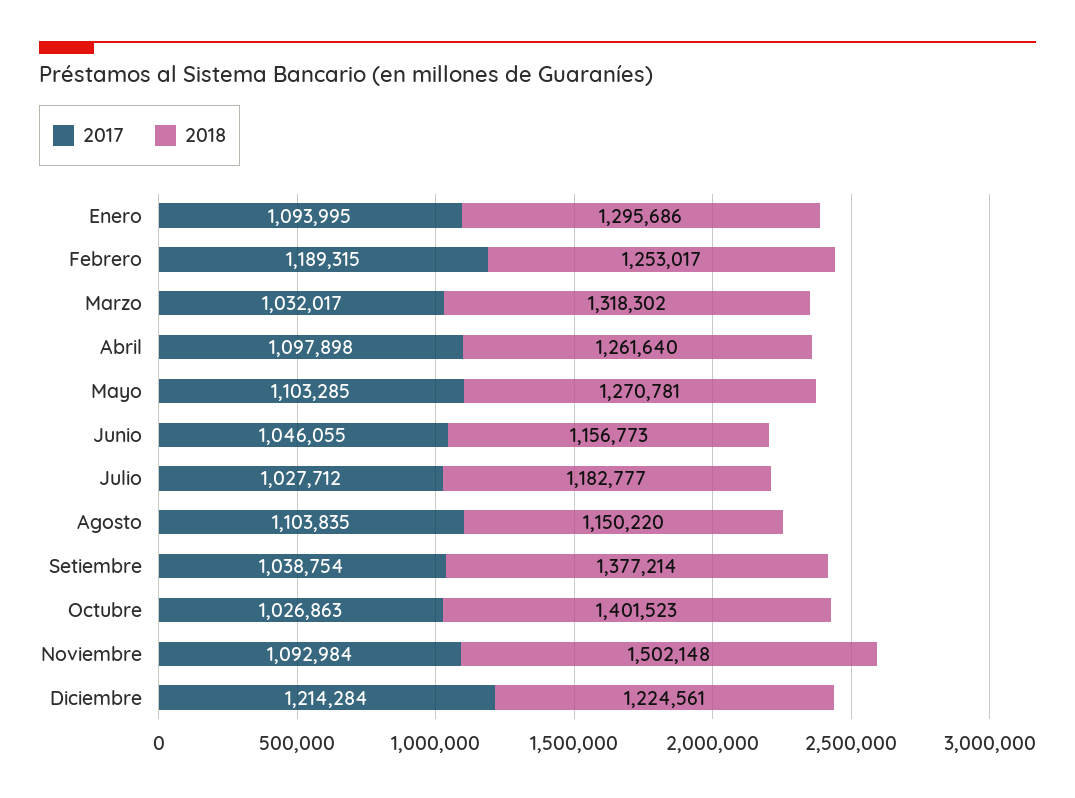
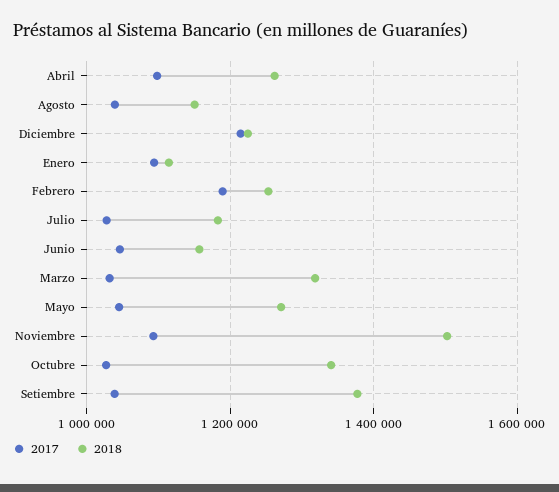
  {
    "2017": {
      "Enero": 1093995,
      "Febrero": 1189315,
      "Marzo": 1032017,
      "Abril": 1097898,
-     "Mayo": 1103285,
+     "Mayo": 1040000,
      "Junio": 1046055,
      "Julio": 1027712,
-     "Agosto": 1103835,
+     "Agosto": 1040000,
      "Setiembre": 1038754,
      "Octubre": 1026863,
      "Noviembre": 1092984,
      "Diciembre": 1214284
    },
    "2018": {
-     "Enero": 1295686,
+     "Enero": 1120000,
      "Febrero": 1253017,
      "Marzo": 1318302,
      "Abril": 1261640,
      "Mayo": 1270781,
      "Junio": 1156773,
      "Julio": 1182777,
      "Agosto": 1150220,
      "Setiembre": 1377214,
-     "Octubre": 1401523,
+     "Octubre": 1340000,
      "Noviembre": 1502148,
      "Diciembre": 1224561
    }
  }

